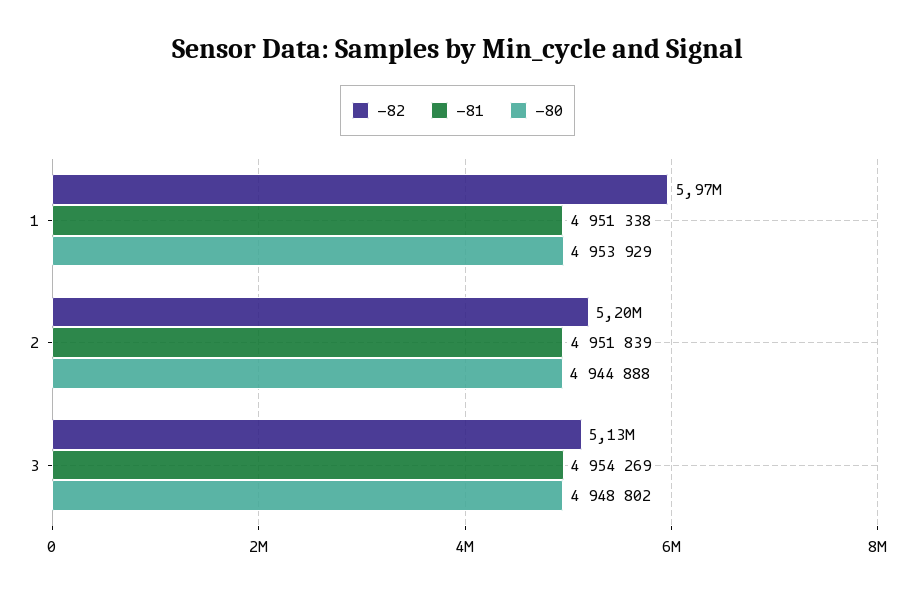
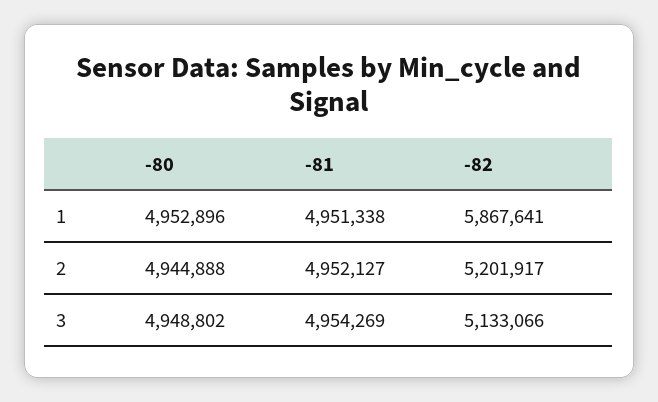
  {
    "-82": {
-     "1": 5970000,
+     "1": 5867641,
      "2": 5201917,
      "3": 5133066
    },
    "-81": {
      "1": 4951338,
-     "2": 4951839,
+     "2": 4952127,
      "3": 4954269
    },
    "-80": {
-     "1": 4953929,
+     "1": 4952896,
      "2": 4944888,
      "3": 4948802
    }
  }

